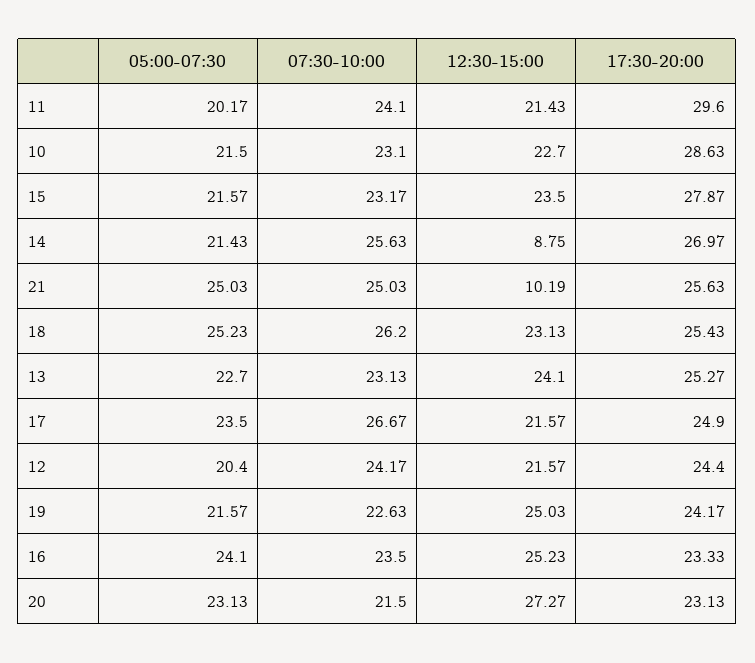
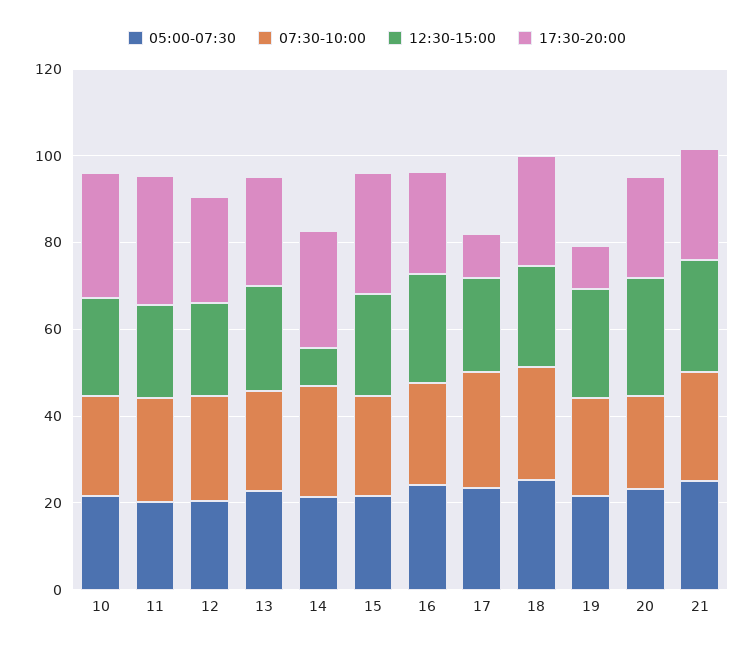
  {
    "05:00-07:30": {
      "11": 20.17,
      "10": 21.5,
      "15": 21.57,
      "14": 21.43,
      "21": 25.03,
      "18": 25.23,
      "13": 22.7,
      "17": 23.5,
      "12": 20.4,
      "19": 21.57,
      "16": 24.1,
      "20": 23.13
    },
    "07:30-10:00": {
      "11": 24.1,
      "10": 23.1,
      "15": 23.17,
      "14": 25.63,
      "21": 25.03,
      "18": 26.2,
      "13": 23.13,
      "17": 26.67,
      "12": 24.17,
      "19": 22.63,
      "16": 23.5,
      "20": 21.5
    },
    "12:30-15:00": {
      "11": 21.43,
      "10": 22.7,
      "15": 23.5,
      "14": 8.75,
-     "21": 10.19,
+     "21": 25,
      "18": 23.13,
      "13": 24.1,
      "17": 21.57,
      "12": 21.57,
      "19": 25.03,
      "16": 25.23,
      "20": 27.27
    },
    "17:30-20:00": {
      "11": 29.6,
      "10": 28.63,
      "15": 27.87,
      "14": 26.97,
      "21": 25.63,
      "18": 25.43,
      "13": 25.27,
-     "17": 24.9,
+     "17": 10,
      "12": 24.4,
-     "19": 24.17,
+     "19": 10,
      "16": 23.33,
      "20": 23.13
    }
  }

